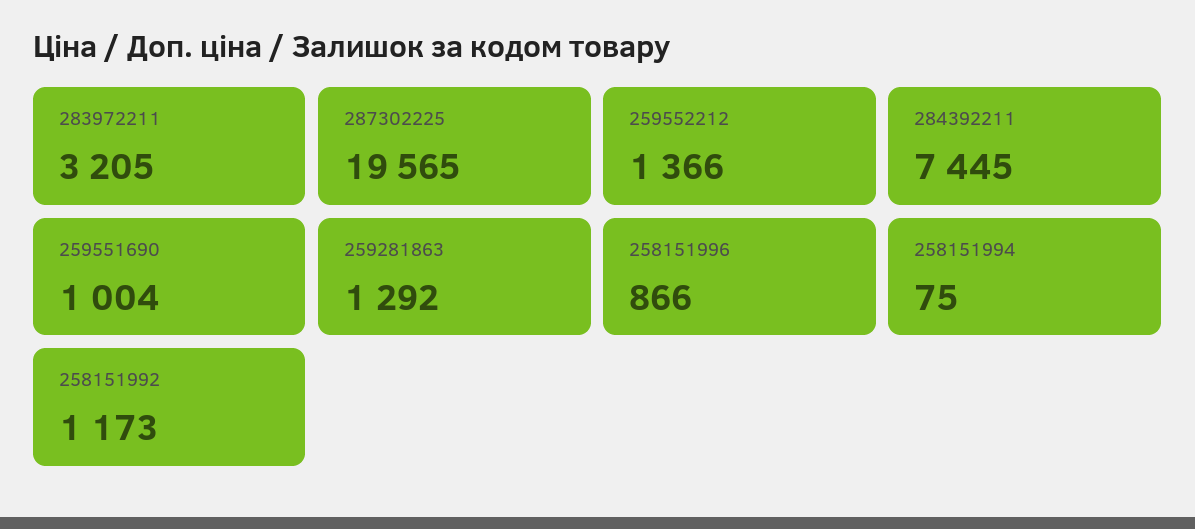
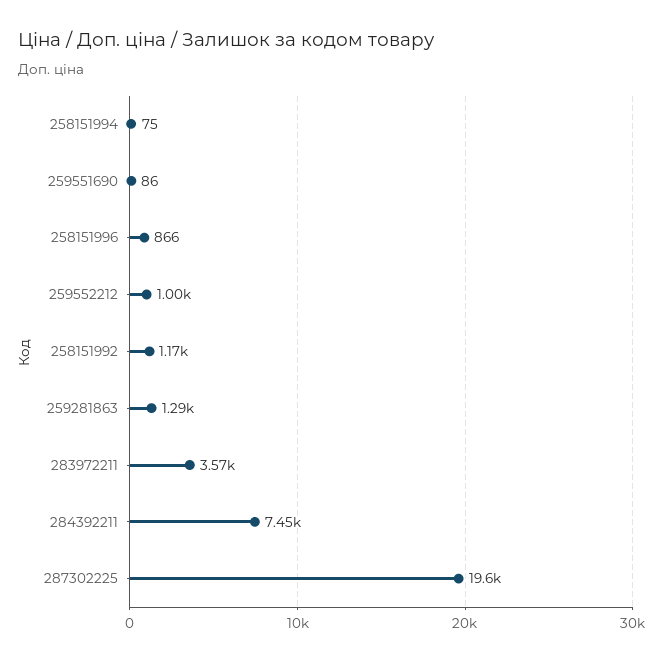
  {
-   "283972211": 3205,
+   "283972211": 3570,
    "287302225": 19565,
-   "259552212": 1366,
+   "259552212": 1000,
    "284392211": 7445,
-   "259551690": 1004,
+   "259551690": 86,
    "259281863": 1292,
    "258151996": 866,
    "258151994": 75,
    "258151992": 1173
  }

